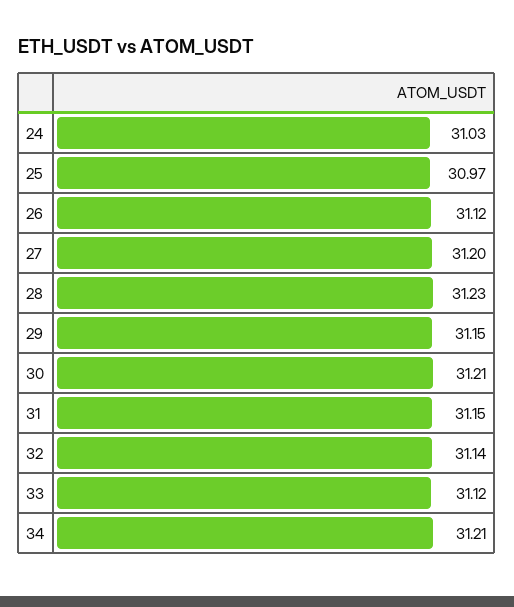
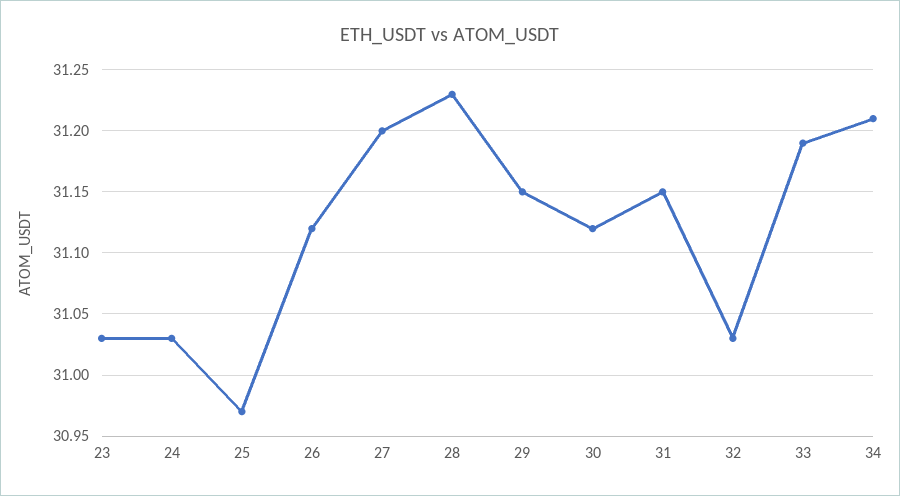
  {
    "24": 31.03,
    "25": 30.97,
    "26": 31.12,
    "27": 31.2,
    "28": 31.23,
    "29": 31.15,
-   "30": 31.21,
+   "30": 31.12,
    "31": 31.15,
-   "32": 31.14,
+   "32": 31.03,
-   "33": 31.12,
+   "33": 31.19,
-   "34": 31.21
+   "34": 31.21,
+   "23": 31.03
  }

